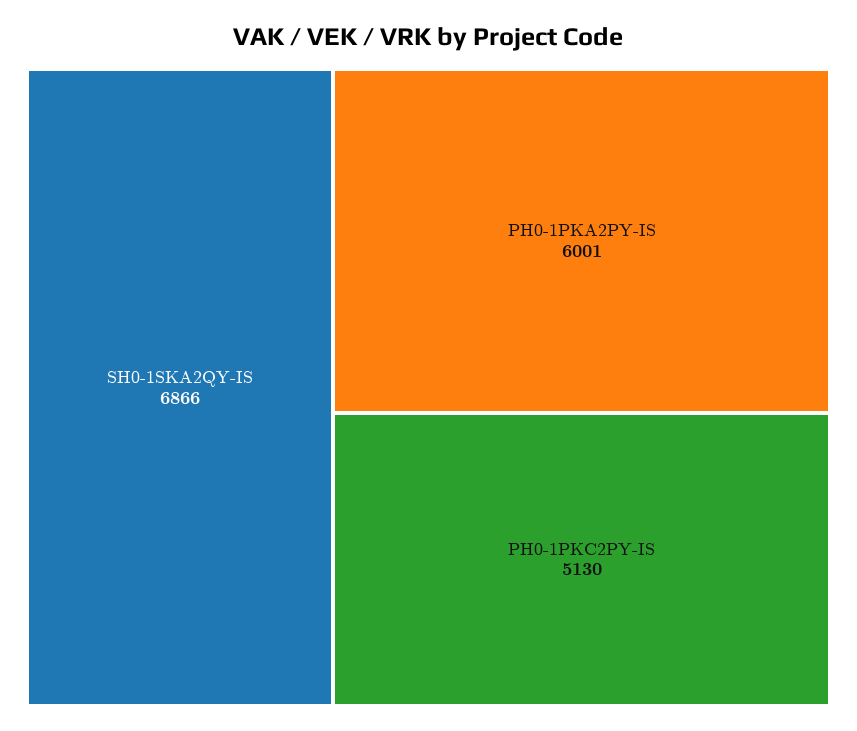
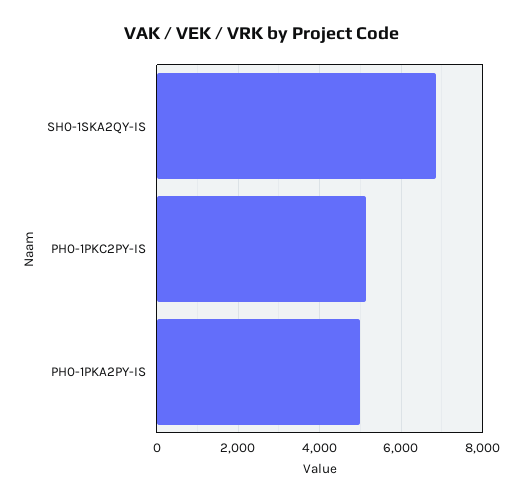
  {
    "SH0-1SKA2QY-IS": 6866,
-   "PH0-1PKA2PY-IS": 6001,
+   "PH0-1PKA2PY-IS": 5000,
    "PH0-1PKC2PY-IS": 5130
  }

